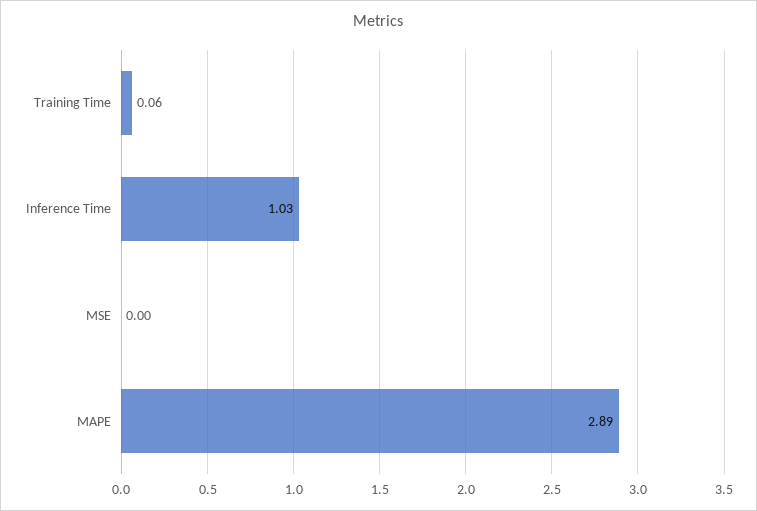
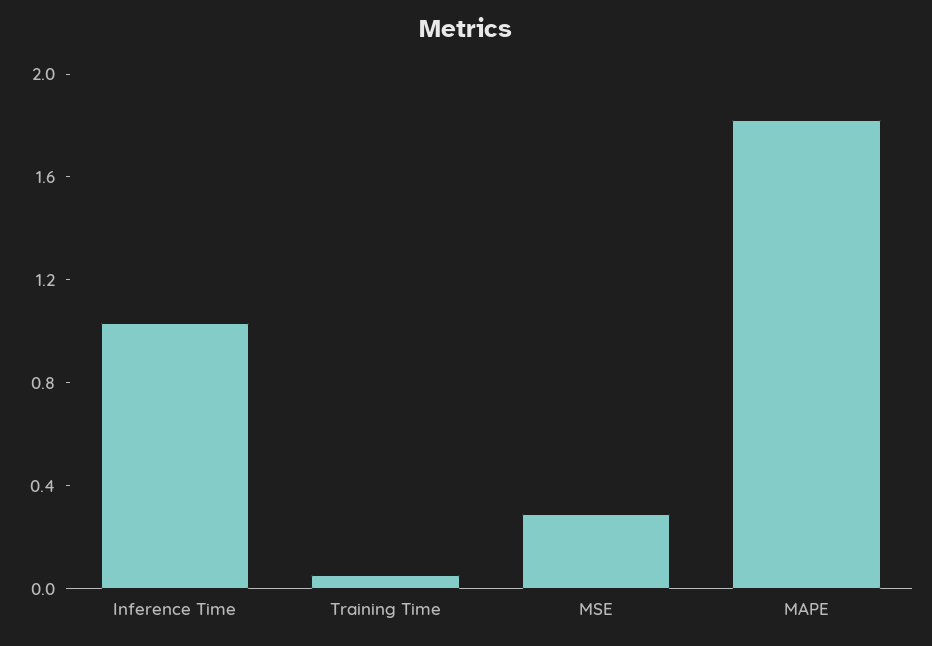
  {
    "Training Time": 0.06,
    "Inference Time": 1.03,
-   "MSE": 0,
+   "MSE": 0.3,
-   "MAPE": 2.89
+   "MAPE": 1.8
  }

